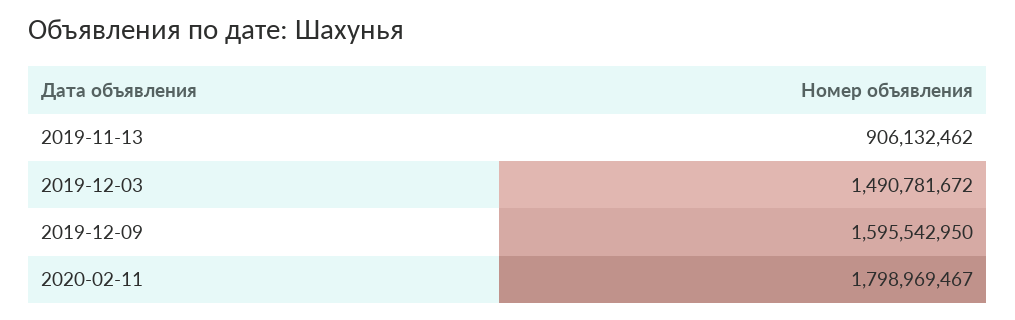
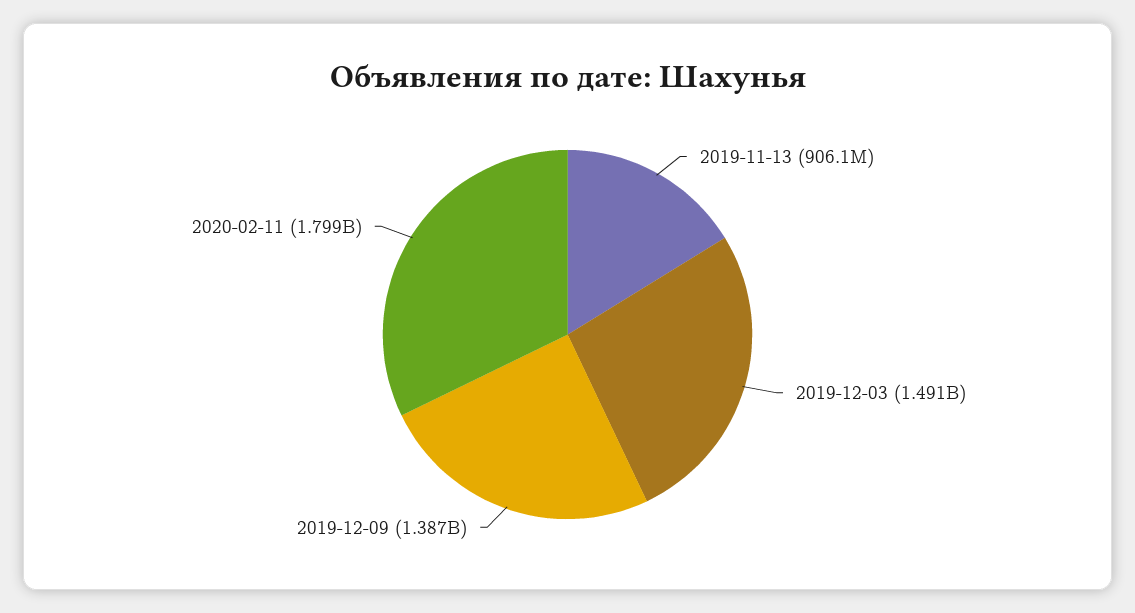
  {
    "2019-11-13": 906132462,
    "2019-12-03": 1490781672,
-   "2019-12-09": 1595542950,
+   "2019-12-09": 1387000000,
    "2020-02-11": 1798969467
  }

